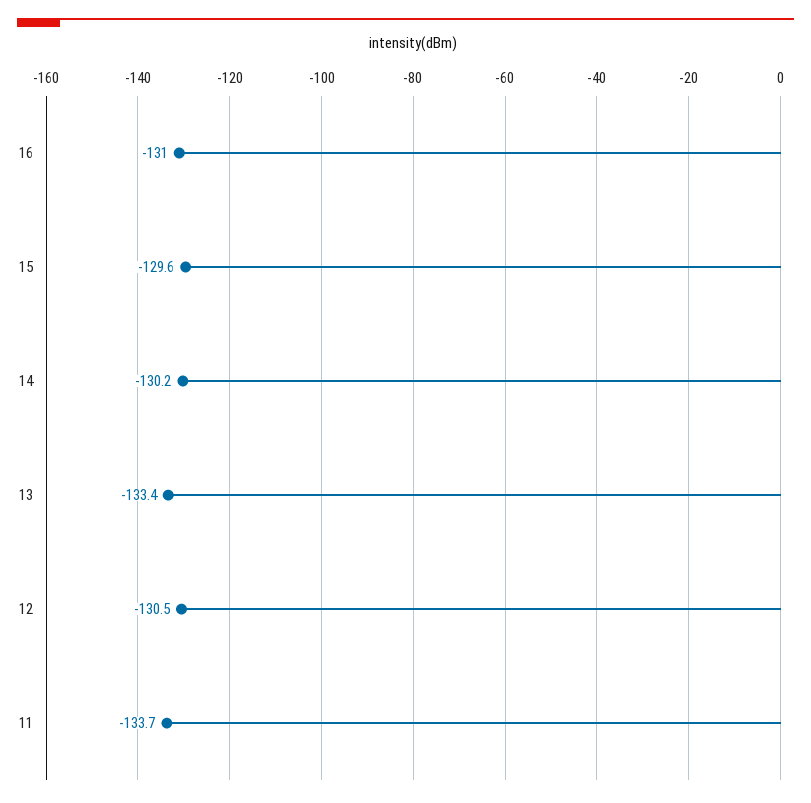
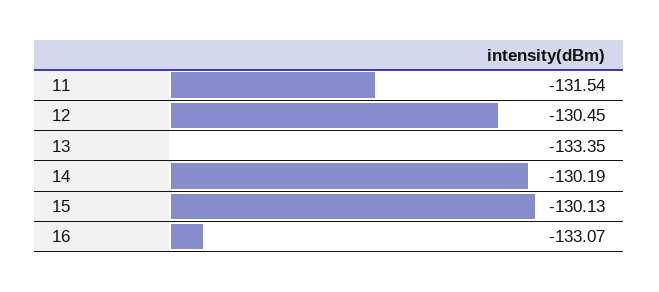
  {
-   "16": -131,
+   "16": -133.07,
-   "15": -129.6,
+   "15": -130.13,
    "14": -130.19,
    "13": -133.35,
    "12": -130.45,
-   "11": -133.7
+   "11": -131.54
  }

